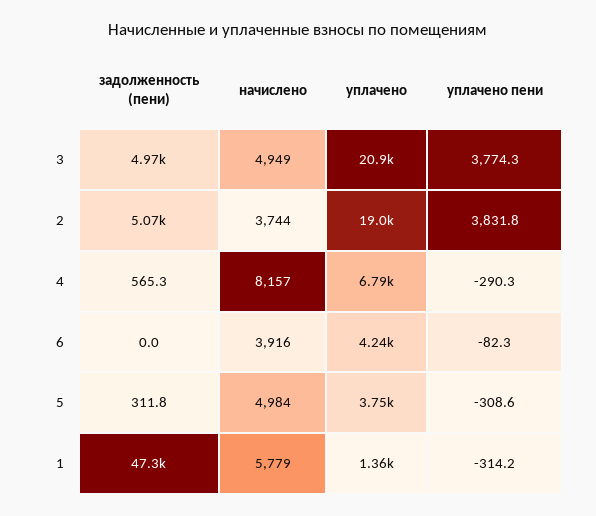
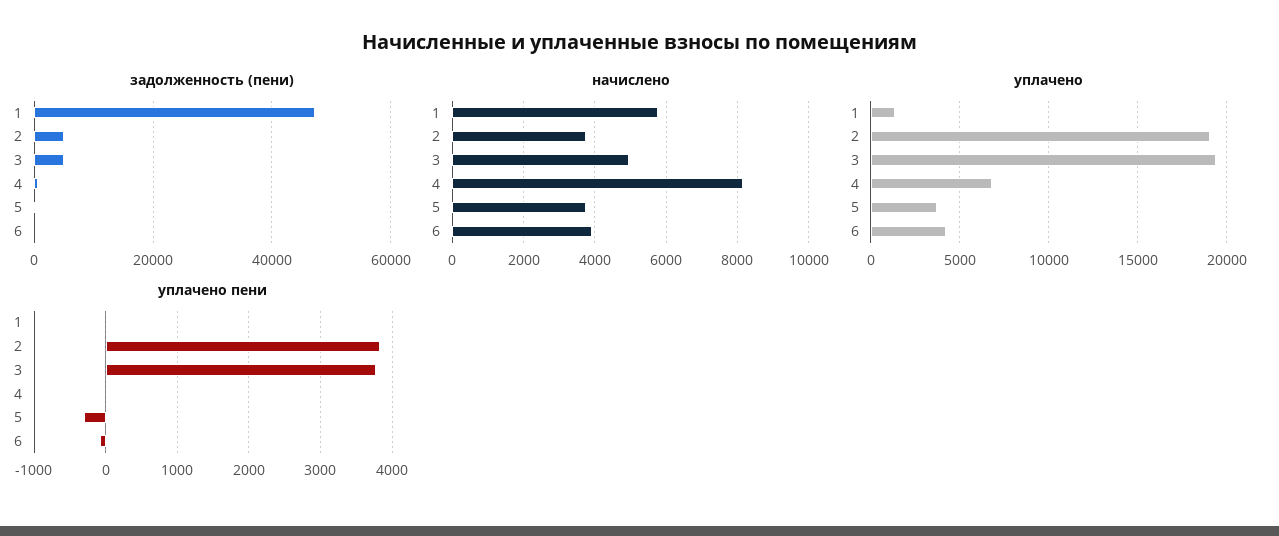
  {
    "задолженность (пени)": {
      "3": 4970,
      "2": 5070,
      "4": 565.3,
      "6": 0,
      "5": 311.8,
      "1": 47300
    },
    "начислено": {
      "3": 4949,
      "2": 3744,
      "4": 8157,
      "6": 3916,
-     "5": 4984,
+     "5": 3800,
      "1": 5779
    },
    "уплачено": {
-     "3": 20900,
+     "3": 19500,
      "2": 19000,
      "4": 6790,
      "6": 4240,
      "5": 3750,
      "1": 1360
    },
    "уплачено пени": {
      "3": 3774.3,
      "2": 3831.8,
-     "4": -290.3,
+     "4": 0,
      "6": -82.3,
      "5": -308.6,
-     "1": -314.2
+     "1": 0
    }
  }

